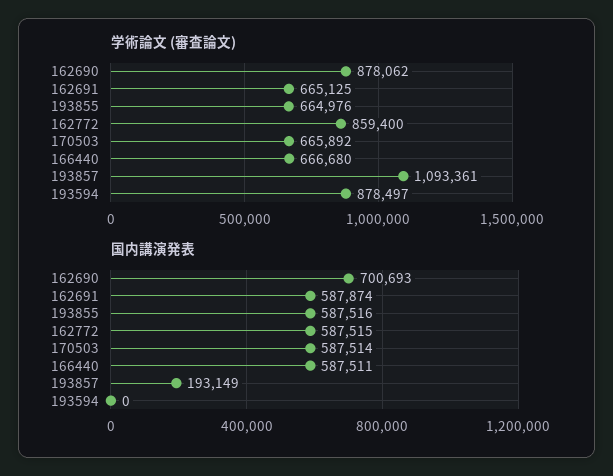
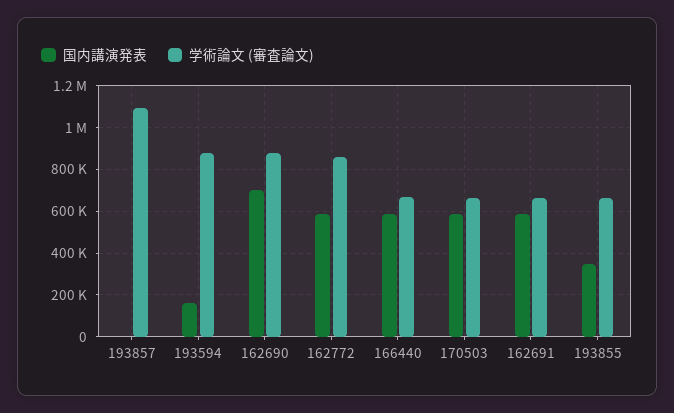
  {
    "学術論文 (審査論文)": {
      "162690": 878062,
      "162691": 665125,
      "193855": 664976,
      "162772": 859400,
      "170503": 665892,
      "166440": 666680,
      "193857": 1093361,
      "193594": 878497
    },
    "国内講演発表": {
      "162690": 700693,
      "162691": 587874,
-     "193855": 587516,
+     "193855": 350000,
      "162772": 587515,
      "170503": 587514,
      "166440": 587511,
-     "193857": 193149,
+     "193857": 0,
-     "193594": 0
+     "193594": 150000
    }
  }

